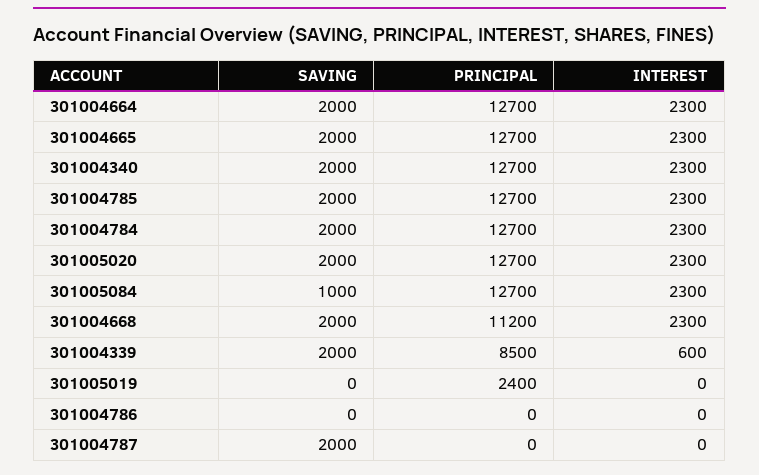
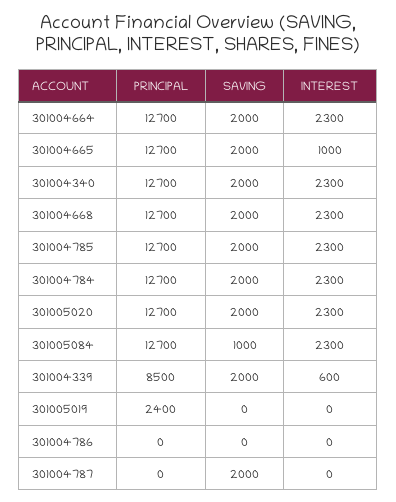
  {
    "SAVING": {
      "301004664": 2000,
      "301004665": 2000,
      "301004340": 2000,
      "301004785": 2000,
      "301004784": 2000,
      "301005020": 2000,
      "301005084": 1000,
      "301004668": 2000,
      "301004339": 2000,
      "301005019": 0,
      "301004786": 0,
      "301004787": 2000
    },
    "PRINCIPAL": {
      "301004664": 12700,
      "301004665": 12700,
      "301004340": 12700,
      "301004785": 12700,
      "301004784": 12700,
      "301005020": 12700,
      "301005084": 12700,
-     "301004668": 11200,
+     "301004668": 12700,
      "301004339": 8500,
      "301005019": 2400,
      "301004786": 0,
      "301004787": 0
    },
    "INTEREST": {
      "301004664": 2300,
-     "301004665": 2300,
+     "301004665": 1000,
      "301004340": 2300,
      "301004785": 2300,
      "301004784": 2300,
      "301005020": 2300,
      "301005084": 2300,
      "301004668": 2300,
      "301004339": 600,
      "301005019": 0,
      "301004786": 0,
      "301004787": 0
    }
  }

